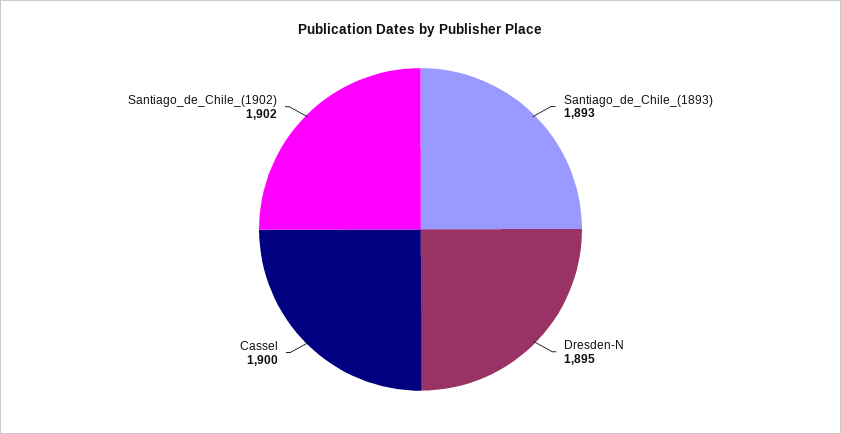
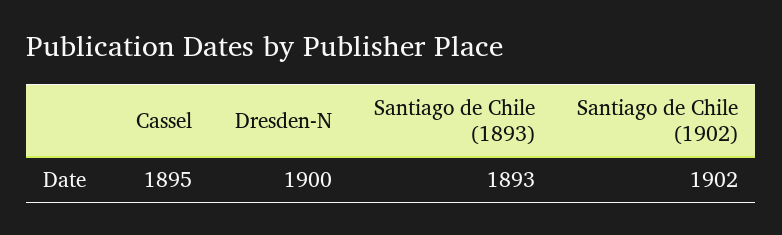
  {
    "Santiago_de_Chile_(1893)": 1893,
-   "Dresden-N": 1895,
+   "Dresden-N": 1900,
-   "Cassel": 1900,
+   "Cassel": 1895,
    "Santiago_de_Chile_(1902)": 1902
  }

